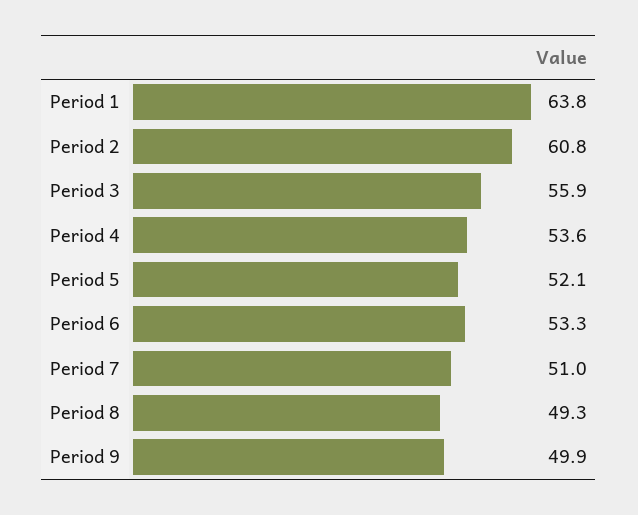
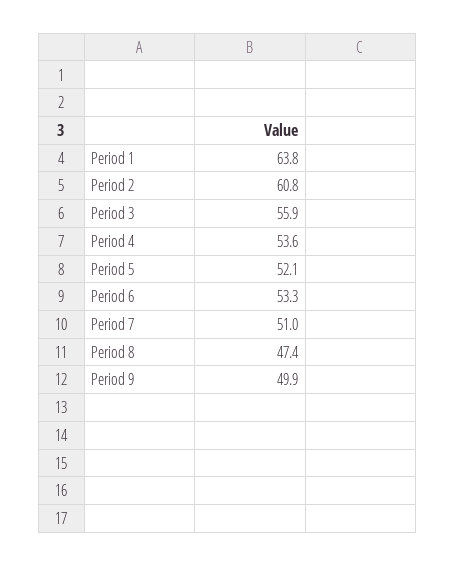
  {
    "Period 1": 63.8,
    "Period 2": 60.8,
    "Period 3": 55.9,
    "Period 4": 53.6,
    "Period 5": 52.1,
    "Period 6": 53.3,
    "Period 7": 51,
-   "Period 8": 49.3,
+   "Period 8": 47.4,
    "Period 9": 49.9
  }

